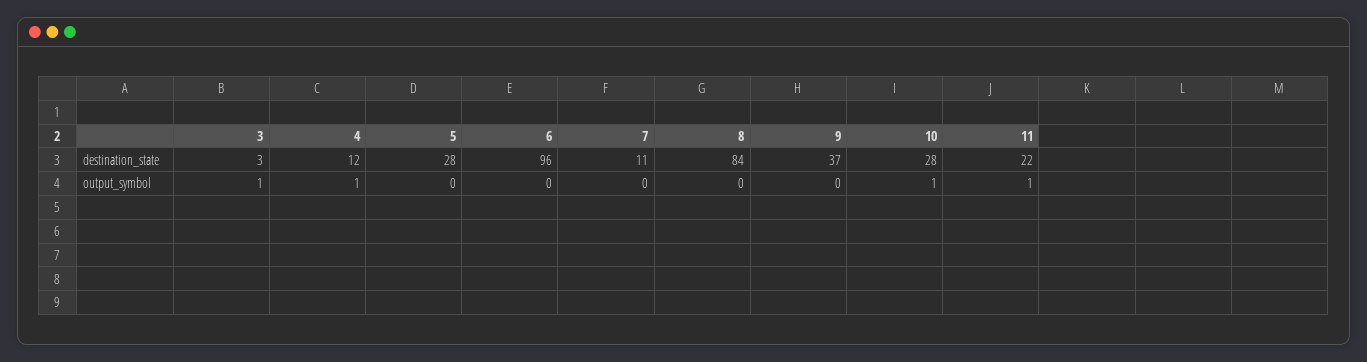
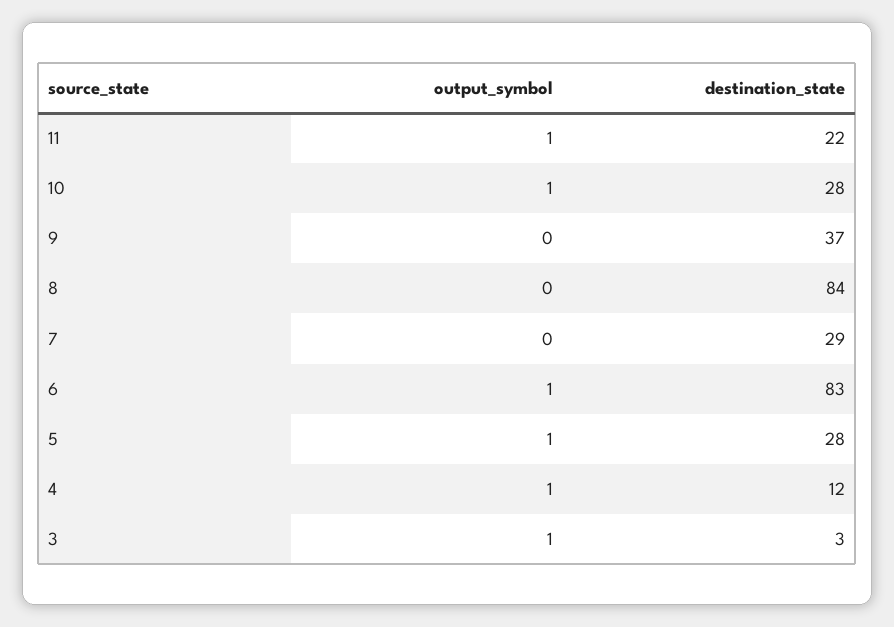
  {
    "3": {
      "destination_state": 3,
      "output_symbol": 1
    },
    "4": {
      "destination_state": 12,
      "output_symbol": 1
    },
    "5": {
      "destination_state": 28,
-     "output_symbol": 0
+     "output_symbol": 1
    },
    "6": {
-     "destination_state": 96,
+     "destination_state": 83,
-     "output_symbol": 0
+     "output_symbol": 1
    },
    "7": {
-     "destination_state": 11,
+     "destination_state": 29,
      "output_symbol": 0
    },
    "8": {
      "destination_state": 84,
      "output_symbol": 0
    },
    "9": {
      "destination_state": 37,
      "output_symbol": 0
    },
    "10": {
      "destination_state": 28,
      "output_symbol": 1
    },
    "11": {
      "destination_state": 22,
      "output_symbol": 1
    }
  }

